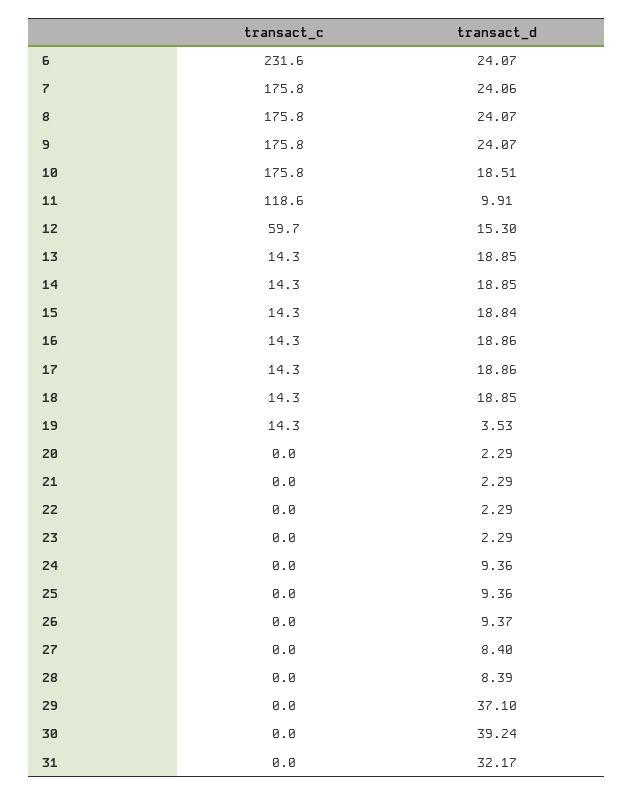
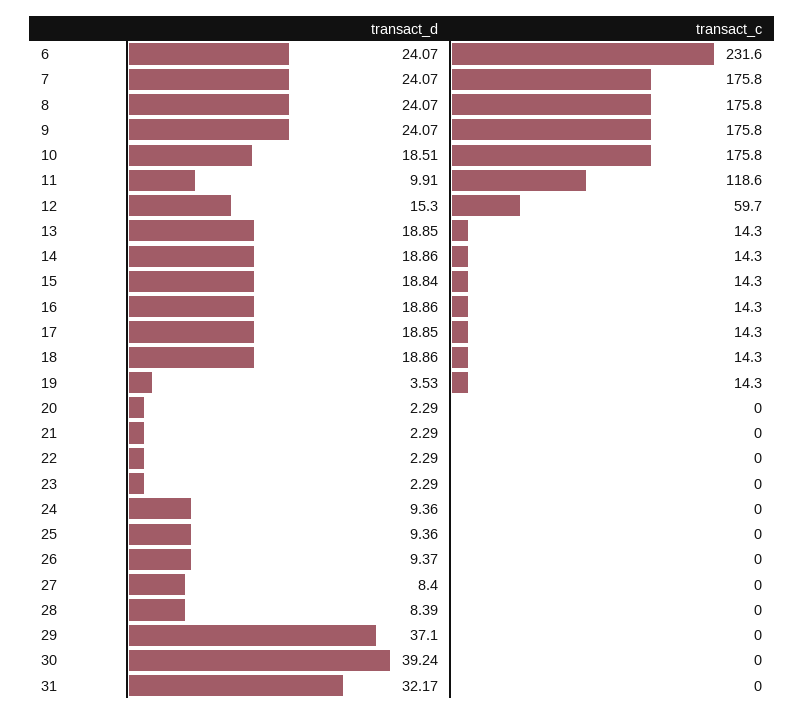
  {
    "transact_c": {
      "6": 231.6,
      "7": 175.8,
      "8": 175.8,
      "9": 175.8,
      "10": 175.8,
      "11": 118.6,
      "12": 59.7,
      "13": 14.3,
      "14": 14.3,
      "15": 14.3,
      "16": 14.3,
      "17": 14.3,
      "18": 14.3,
      "19": 14.3,
      "20": 0,
      "21": 0,
      "22": 0,
      "23": 0,
      "24": 0,
      "25": 0,
      "26": 0,
      "27": 0,
      "28": 0,
      "29": 0,
      "30": 0,
      "31": 0
    },
    "transact_d": {
      "6": 24.07,
-     "7": 24.06,
+     "7": 24.07,
      "8": 24.07,
      "9": 24.07,
      "10": 18.51,
      "11": 9.91,
      "12": 15.3,
      "13": 18.85,
-     "14": 18.85,
+     "14": 18.86,
      "15": 18.84,
      "16": 18.86,
-     "17": 18.86,
+     "17": 18.85,
-     "18": 18.85,
+     "18": 18.86,
      "19": 3.53,
      "20": 2.29,
      "21": 2.29,
      "22": 2.29,
      "23": 2.29,
      "24": 9.36,
      "25": 9.36,
      "26": 9.37,
      "27": 8.4,
      "28": 8.39,
      "29": 37.1,
      "30": 39.24,
      "31": 32.17
    }
  }

